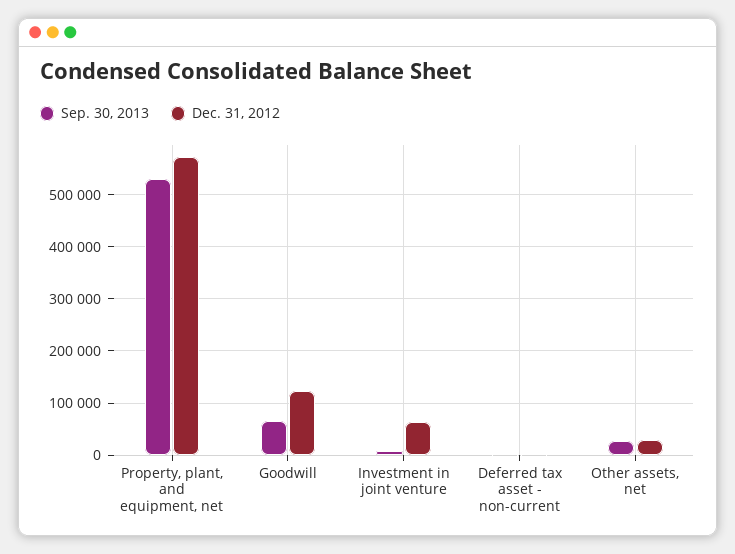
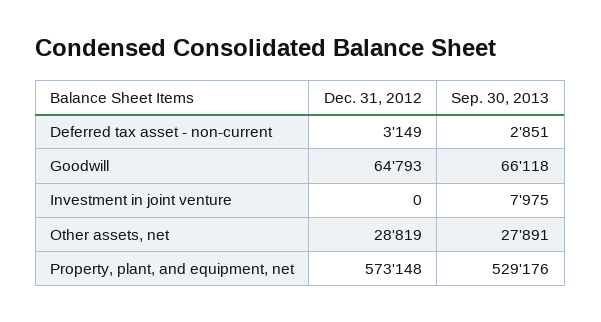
  {
    "Sep. 30, 2013": {
      "Property, plant, and equipment, net": 529176,
      "Goodwill": 66118,
      "Investment in joint venture": 7975,
      "Deferred tax asset - non-current": 2851,
      "Other assets, net": 27891
    },
    "Dec. 31, 2012": {
      "Property, plant, and equipment, net": 573148,
-     "Goodwill": 120000,
+     "Goodwill": 64793,
-     "Investment in joint venture": 60000,
+     "Investment in joint venture": 0,
      "Deferred tax asset - non-current": 3149,
      "Other assets, net": 28819
    }
  }

